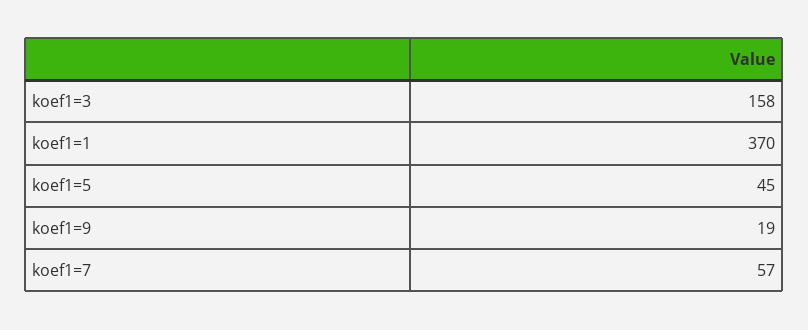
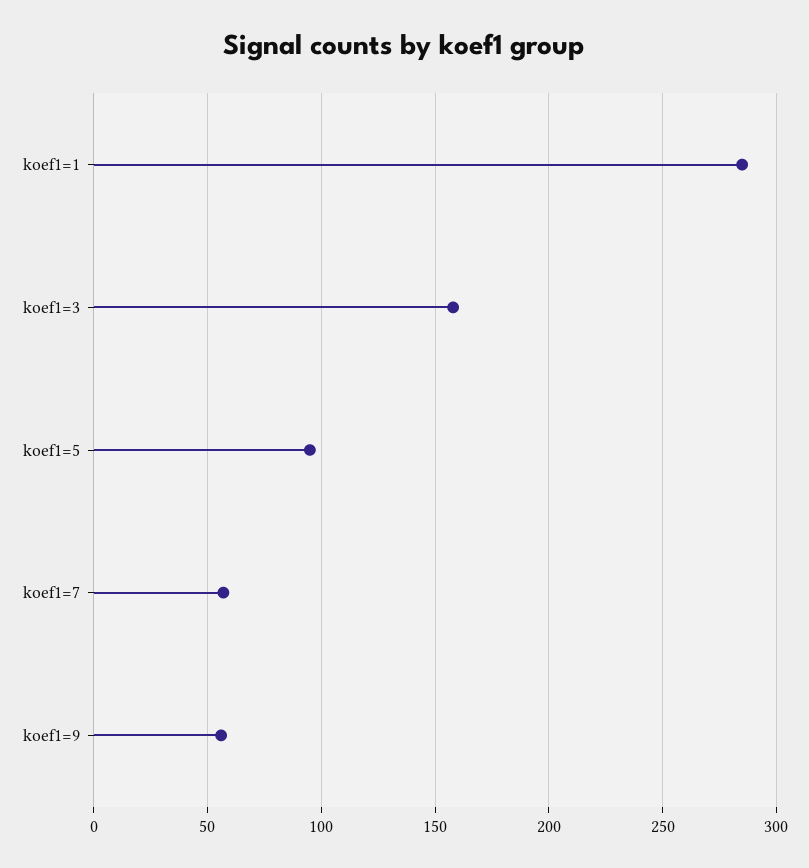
  {
    "koef1=3": 158,
-   "koef1=1": 370,
+   "koef1=1": 285,
-   "koef1=5": 45,
+   "koef1=5": 95,
-   "koef1=9": 19,
+   "koef1=9": 55,
    "koef1=7": 57
  }

